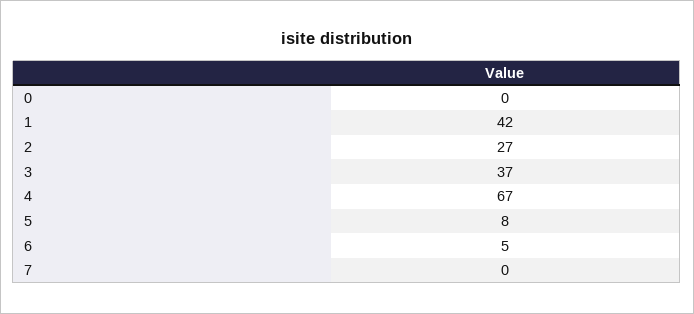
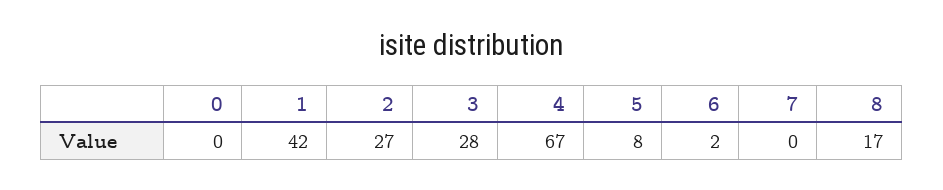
  {
    "0": 0,
    "1": 42,
    "2": 27,
-   "3": 37,
+   "3": 28,
    "4": 67,
    "5": 8,
-   "6": 5,
+   "6": 2,
-   "7": 0
+   "7": 0,
+   "8": 17
  }

